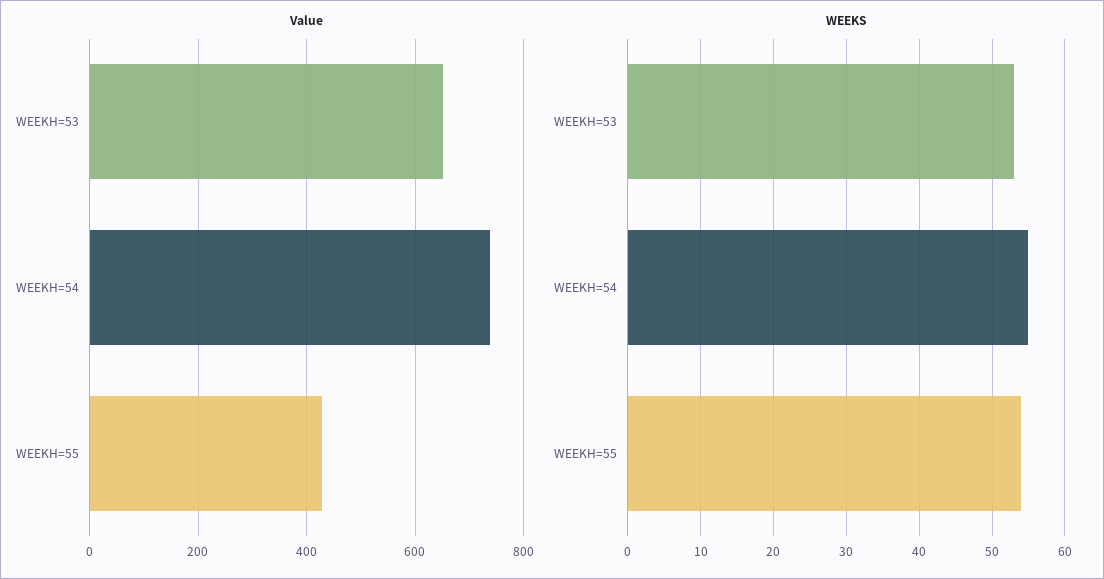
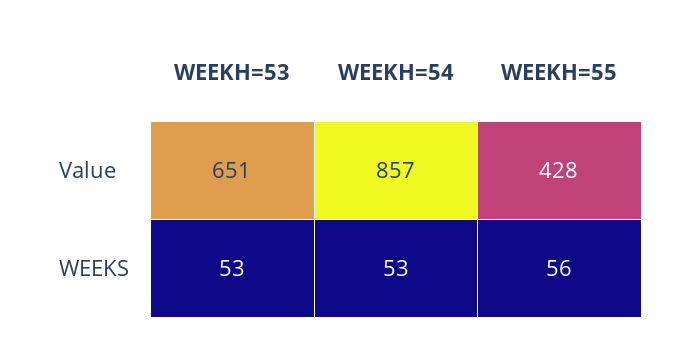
  {
    "Value": {
      "WEEKH=53": 651,
-     "WEEKH=54": 740,
+     "WEEKH=54": 857,
      "WEEKH=55": 428
    },
    "WEEKS": {
      "WEEKH=53": 53,
-     "WEEKH=54": 55,
+     "WEEKH=54": 53,
-     "WEEKH=55": 54
+     "WEEKH=55": 56
    }
  }

